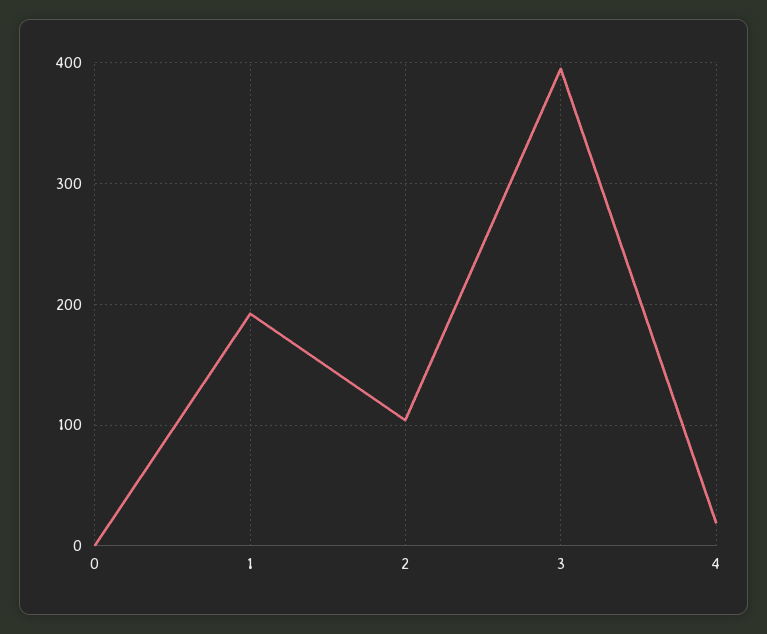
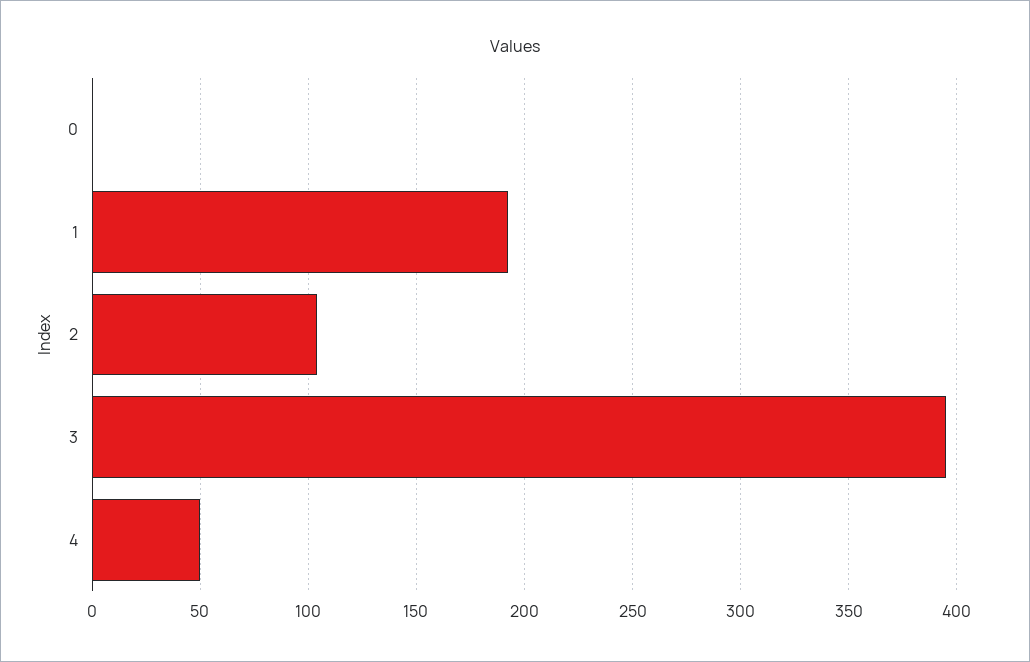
  {
    "0": 0,
    "1": 190,
    "2": 105,
    "3": 395,
-   "4": 20
+   "4": 50
  }

